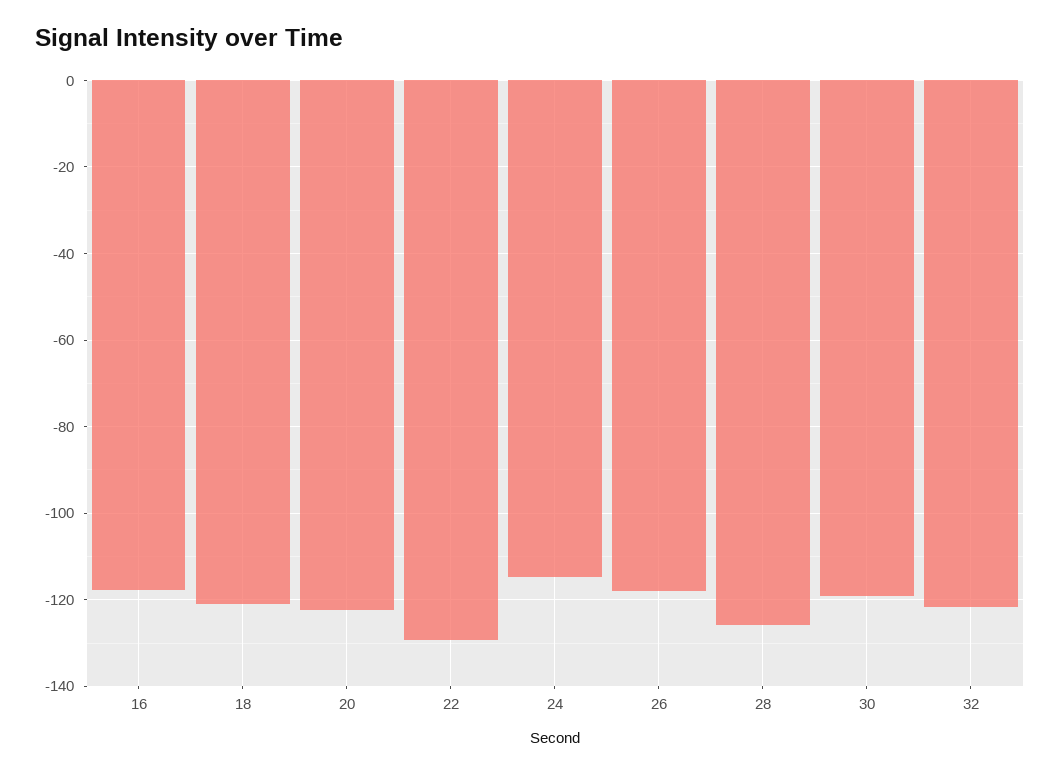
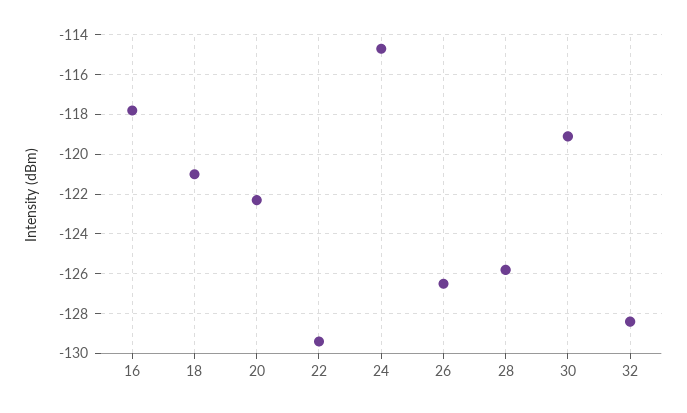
  {
    "16": -118,
    "18": -121,
    "20": -122.5,
    "22": -129.5,
    "24": -114.5,
-   "26": -118,
+   "26": -126.5,
    "28": -126,
    "30": -119,
-   "32": -122
+   "32": -128.5
  }

